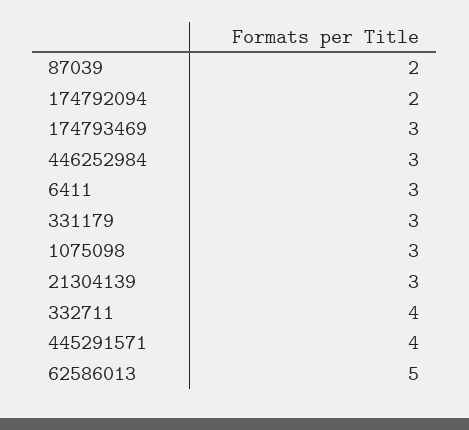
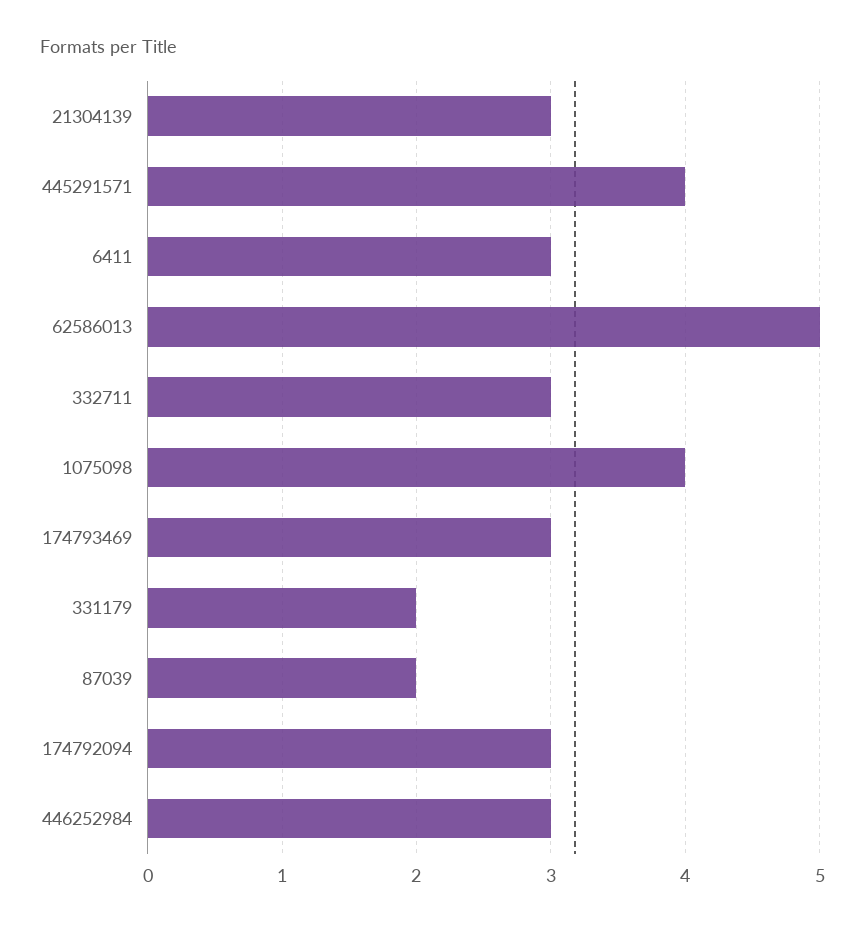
  {
    "87039": 2,
-   "174792094": 2,
+   "174792094": 3,
    "174793469": 3,
    "446252984": 3,
    "6411": 3,
-   "331179": 3,
+   "331179": 2,
-   "1075098": 3,
+   "1075098": 4,
    "21304139": 3,
-   "332711": 4,
+   "332711": 3,
    "445291571": 4,
    "62586013": 5
  }

